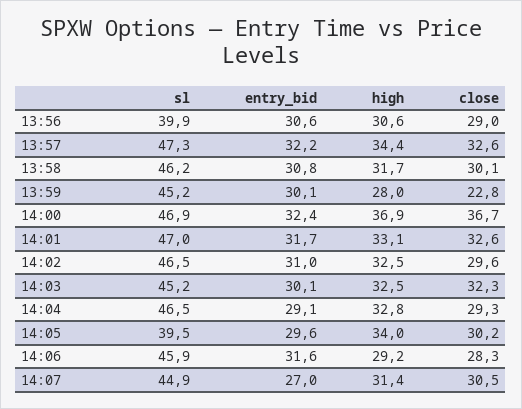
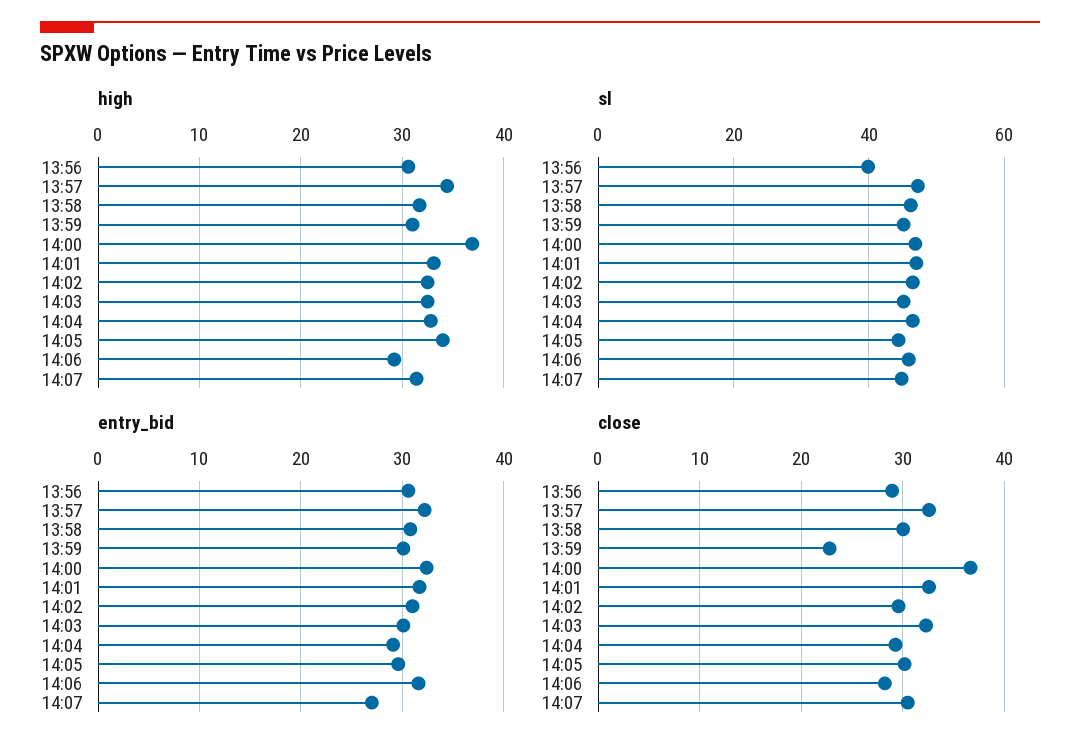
  {
    "sl": {
      "13:56": 39.9,
      "13:57": 47.3,
      "13:58": 46.2,
      "13:59": 45.2,
      "14:00": 46.9,
      "14:01": 47,
      "14:02": 46.5,
      "14:03": 45.2,
      "14:04": 46.5,
-     "14:05": 39.5,
+     "14:05": 44,
      "14:06": 45.9,
      "14:07": 44.9
    },
    "entry_bid": {
      "13:56": 30.6,
      "13:57": 32.2,
      "13:58": 30.8,
      "13:59": 30.1,
      "14:00": 32.4,
      "14:01": 31.7,
      "14:02": 31,
      "14:03": 30.1,
      "14:04": 29.1,
      "14:05": 29.6,
      "14:06": 31.6,
      "14:07": 27
    },
    "high": {
      "13:56": 30.6,
      "13:57": 34.4,
      "13:58": 31.7,
-     "13:59": 28,
+     "13:59": 31,
      "14:00": 36.9,
      "14:01": 33.1,
      "14:02": 32.5,
      "14:03": 32.5,
      "14:04": 32.8,
      "14:05": 34,
      "14:06": 29.2,
      "14:07": 31.4
    },
    "close": {
      "13:56": 29,
      "13:57": 32.6,
      "13:58": 30.1,
      "13:59": 22.8,
      "14:00": 36.7,
      "14:01": 32.6,
      "14:02": 29.6,
      "14:03": 32.3,
      "14:04": 29.3,
      "14:05": 30.2,
      "14:06": 28.3,
      "14:07": 30.5
    }
  }

